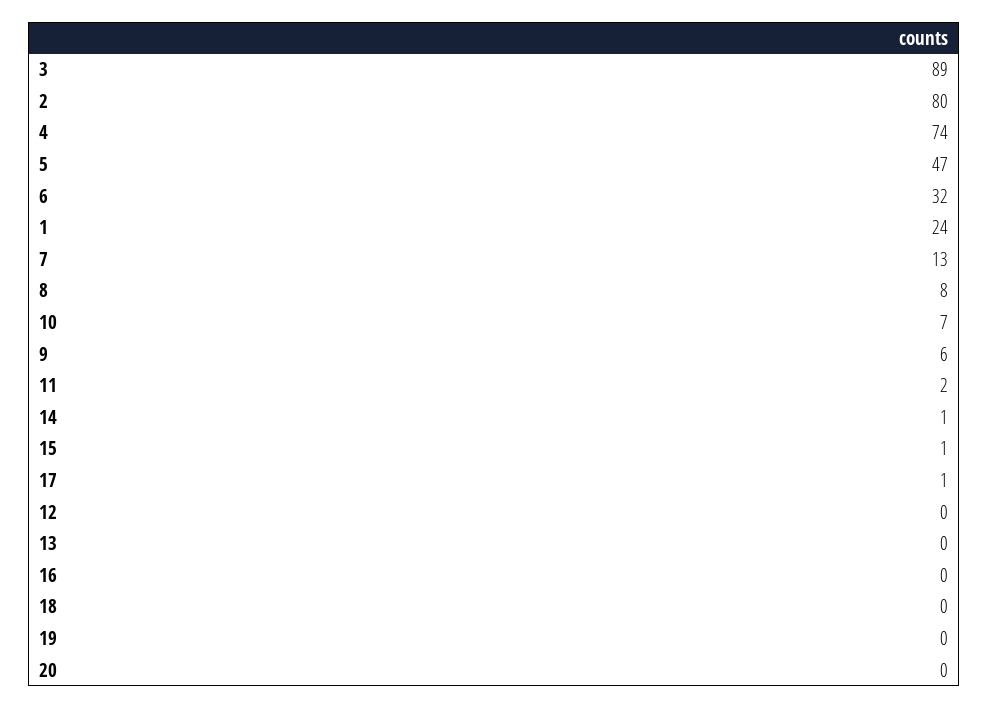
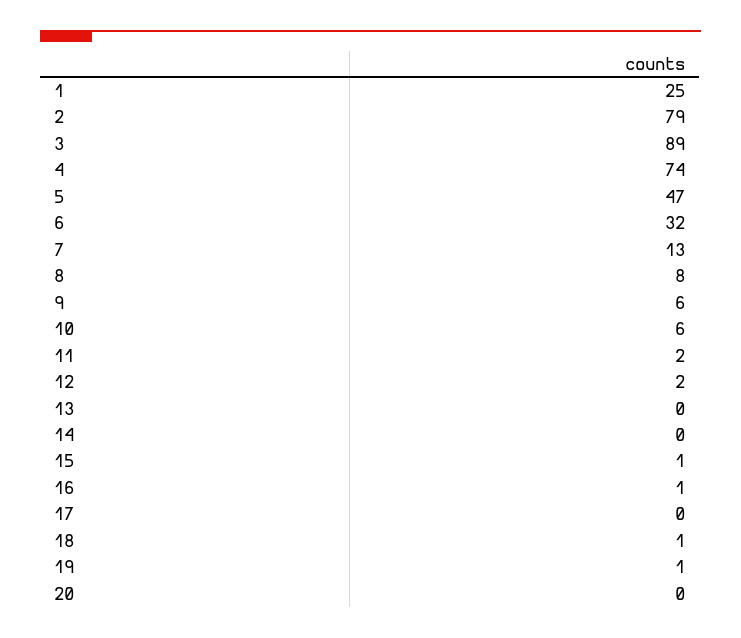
  {
    "3": 89,
-   "2": 80,
+   "2": 79,
    "4": 74,
    "5": 47,
    "6": 32,
-   "1": 24,
+   "1": 25,
    "7": 13,
    "8": 8,
-   "10": 7,
+   "10": 6,
    "9": 6,
    "11": 2,
-   "14": 1,
+   "14": 0,
    "15": 1,
-   "17": 1,
+   "17": 0,
-   "12": 0,
+   "12": 2,
    "13": 0,
-   "16": 0,
+   "16": 1,
-   "18": 0,
+   "18": 1,
-   "19": 0,
+   "19": 1,
    "20": 0
  }

